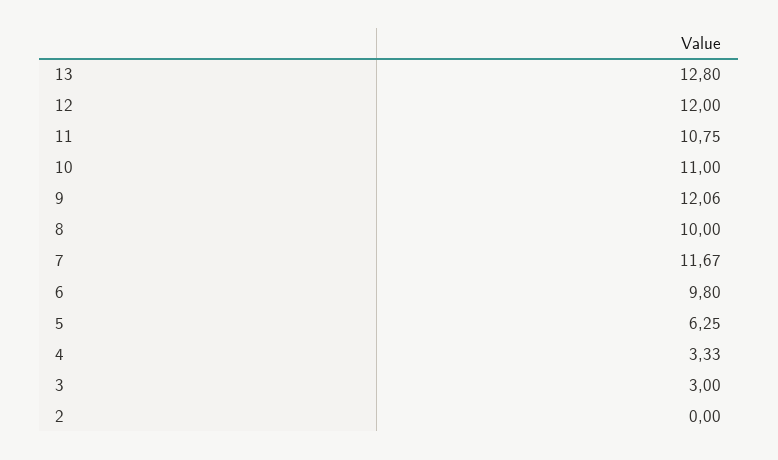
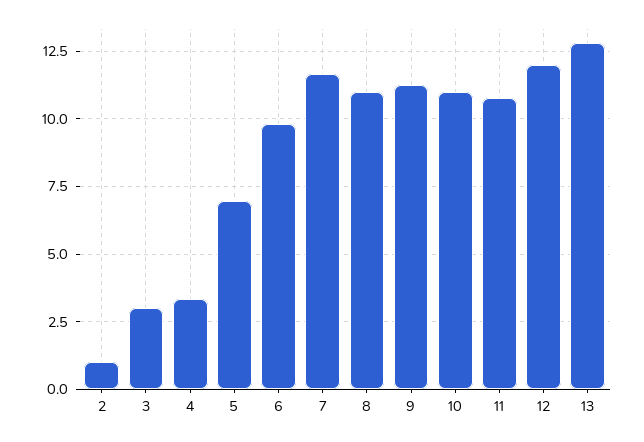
  {
    "13": 12.8,
    "12": 12,
    "11": 10.75,
    "10": 11,
-   "9": 12.06,
+   "9": 11.25,
-   "8": 10,
+   "8": 11,
    "7": 11.67,
    "6": 9.8,
-   "5": 6.25,
+   "5": 7,
    "4": 3.33,
    "3": 3,
-   "2": 0
+   "2": 1
  }

